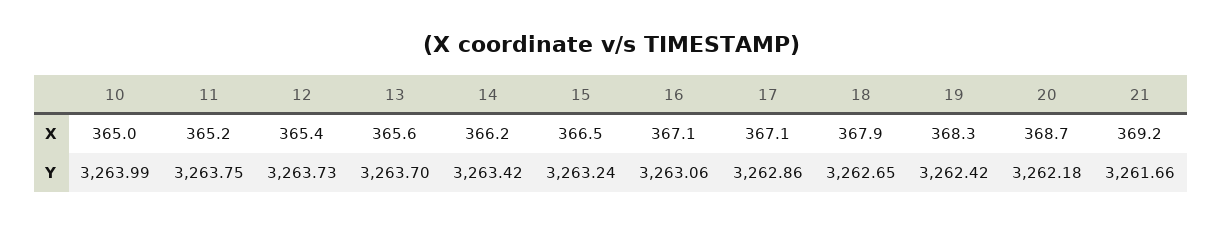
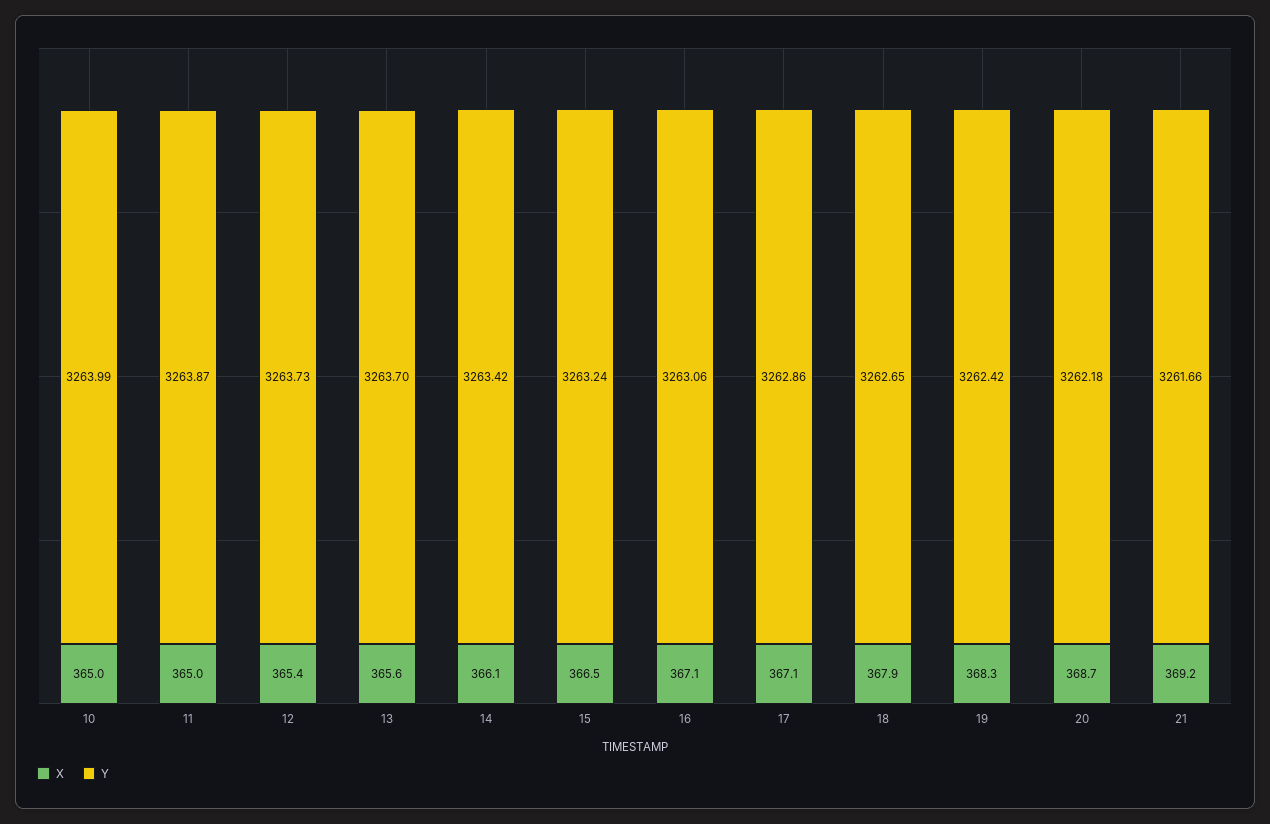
  {
    "X": {
      "10": 365,
-     "11": 365.2,
+     "11": 365,
      "12": 365.4,
      "13": 365.6,
-     "14": 366.2,
+     "14": 366.1,
      "15": 366.5,
      "16": 367.1,
      "17": 367.1,
      "18": 367.9,
      "19": 368.3,
      "20": 368.7,
      "21": 369.2
    },
    "Y": {
      "10": 3263.99,
-     "11": 3263.75,
+     "11": 3263.87,
      "12": 3263.73,
      "13": 3263.7,
      "14": 3263.42,
      "15": 3263.24,
      "16": 3263.06,
      "17": 3262.86,
      "18": 3262.65,
      "19": 3262.42,
      "20": 3262.18,
      "21": 3261.66
    }
  }

